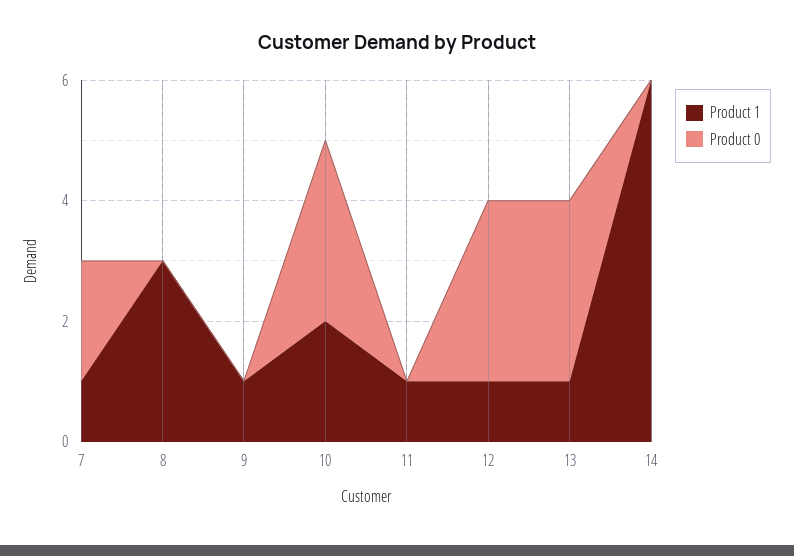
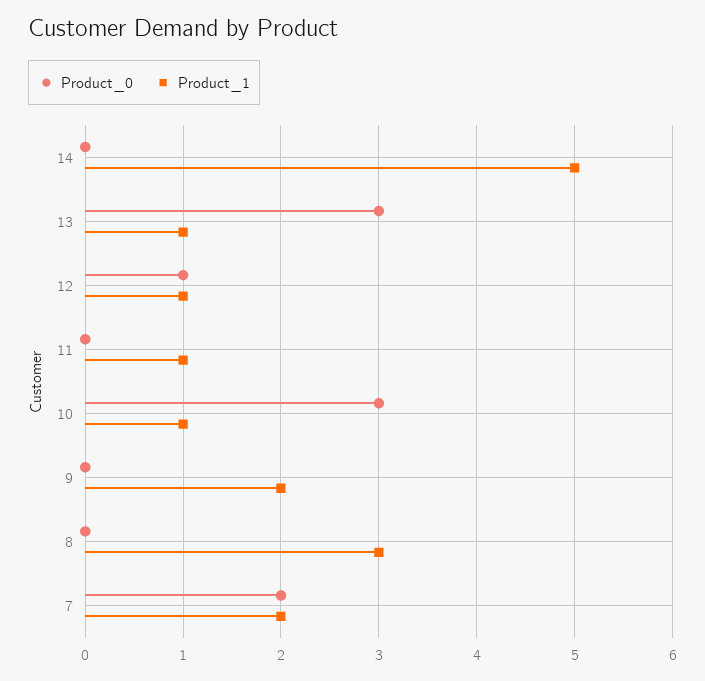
  {
    "Product 1": {
-     "7": 1,
+     "7": 2,
      "8": 3,
-     "9": 1,
+     "9": 2,
-     "10": 2,
+     "10": 1,
      "11": 1,
      "12": 1,
      "13": 1,
-     "14": 6
+     "14": 5
    },
    "Product 0": {
      "7": 2,
      "8": 0,
      "9": 0,
      "10": 3,
      "11": 0,
-     "12": 3,
+     "12": 1,
      "13": 3,
      "14": 0
    }
  }

